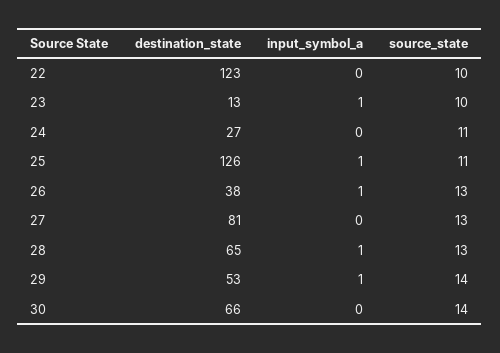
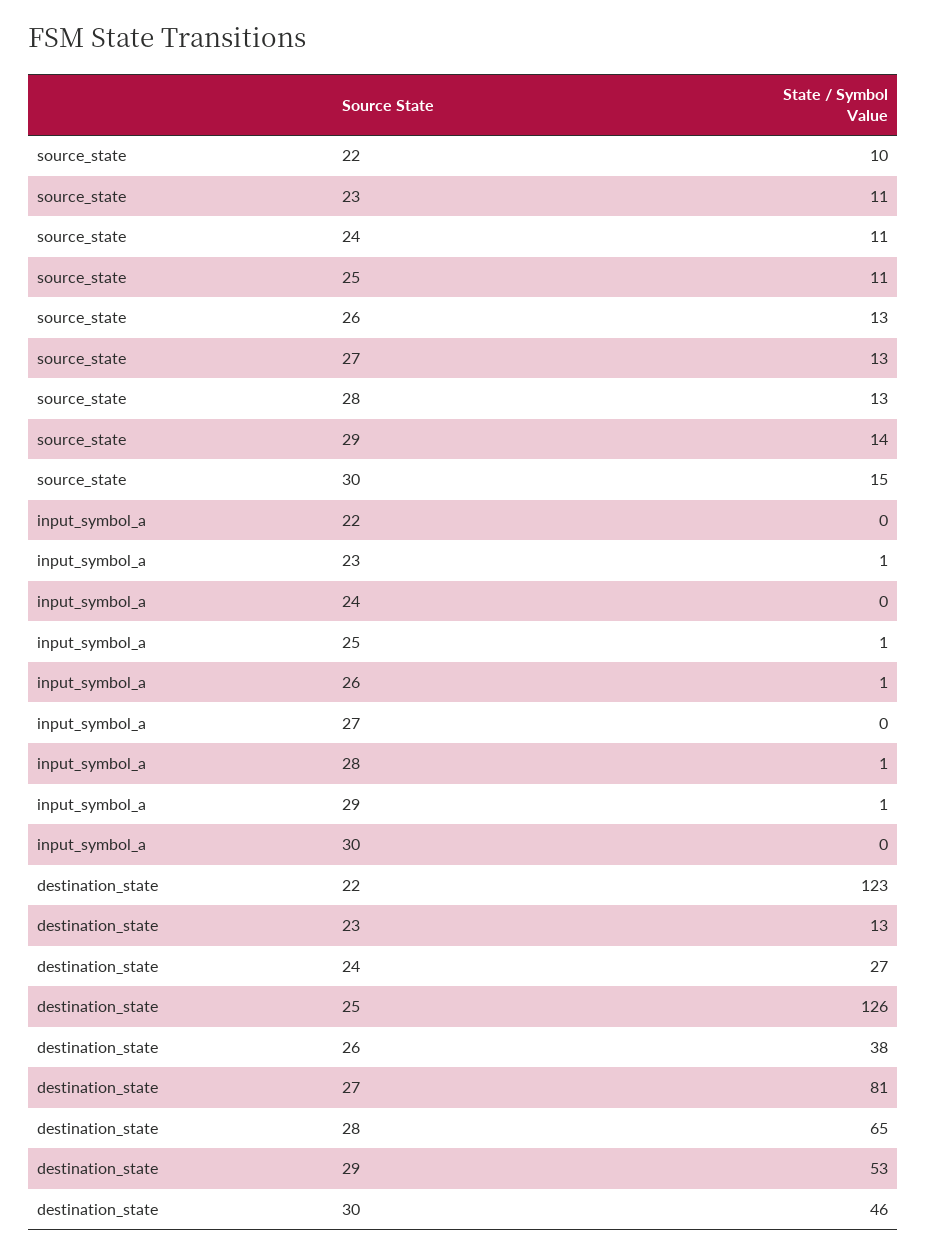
  {
    "destination_state": {
      "22": 123,
      "23": 13,
      "24": 27,
      "25": 126,
      "26": 38,
      "27": 81,
      "28": 65,
      "29": 53,
-     "30": 66
+     "30": 46
    },
    "input_symbol_a": {
      "22": 0,
      "23": 1,
      "24": 0,
      "25": 1,
      "26": 1,
      "27": 0,
      "28": 1,
      "29": 1,
      "30": 0
    },
    "source_state": {
      "22": 10,
-     "23": 10,
+     "23": 11,
      "24": 11,
      "25": 11,
      "26": 13,
      "27": 13,
      "28": 13,
      "29": 14,
-     "30": 14
+     "30": 15
    }
  }

